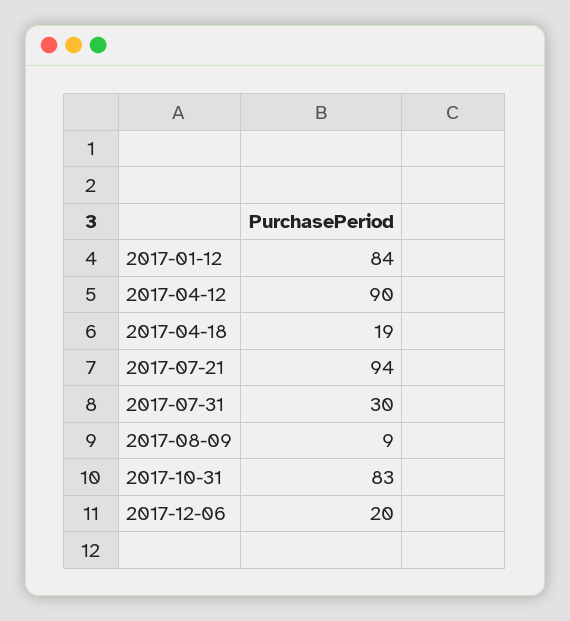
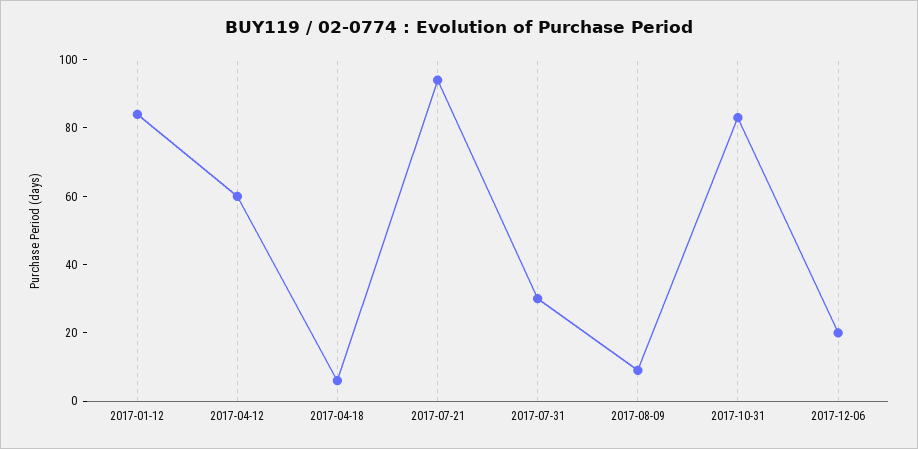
  {
    "2017-01-12": 84,
-   "2017-04-12": 90,
+   "2017-04-12": 60,
-   "2017-04-18": 19,
+   "2017-04-18": 5,
    "2017-07-21": 94,
    "2017-07-31": 30,
    "2017-08-09": 9,
    "2017-10-31": 83,
    "2017-12-06": 20
  }

